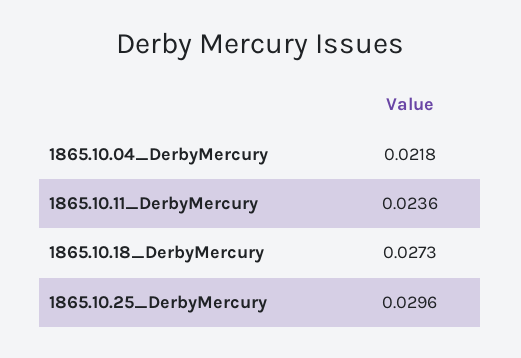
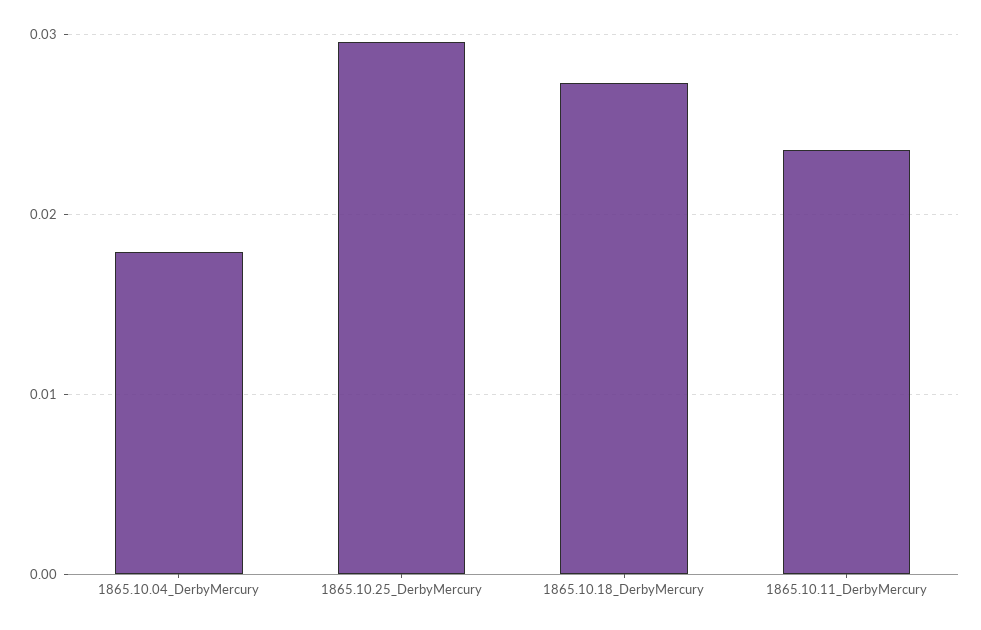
  {
-   "1865.10.04_DerbyMercury": 0.0218,
+   "1865.10.04_DerbyMercury": 0.018,
    "1865.10.11_DerbyMercury": 0.0236,
    "1865.10.18_DerbyMercury": 0.0273,
    "1865.10.25_DerbyMercury": 0.0296
  }

